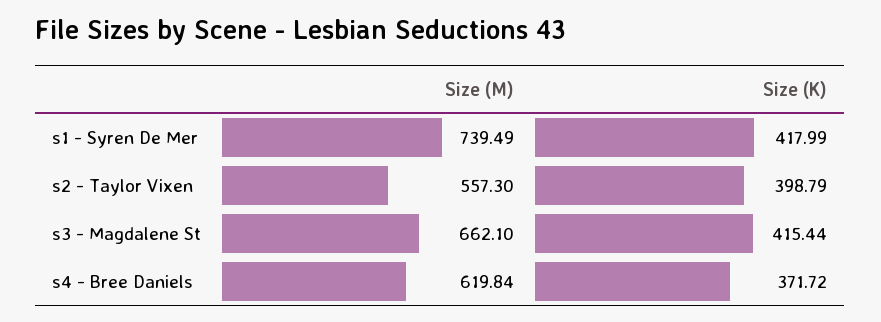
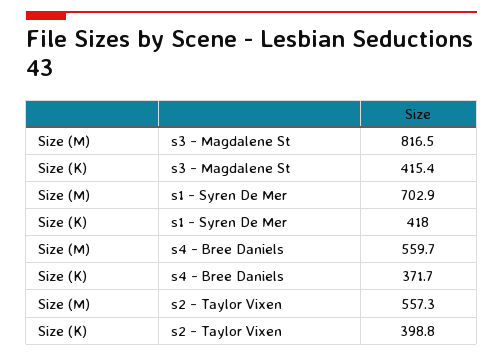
  {
    "Size (M)": {
-     "s1 - Syren De Mer": 739.49,
+     "s1 - Syren De Mer": 702.9,
      "s2 - Taylor Vixen": 557.3,
-     "s3 - Magdalene St": 662.1,
+     "s3 - Magdalene St": 816.5,
-     "s4 - Bree Daniels": 619.84
+     "s4 - Bree Daniels": 559.7
    },
    "Size (K)": {
      "s1 - Syren De Mer": 417.99,
      "s2 - Taylor Vixen": 398.79,
      "s3 - Magdalene St": 415.44,
      "s4 - Bree Daniels": 371.72
    }
  }

